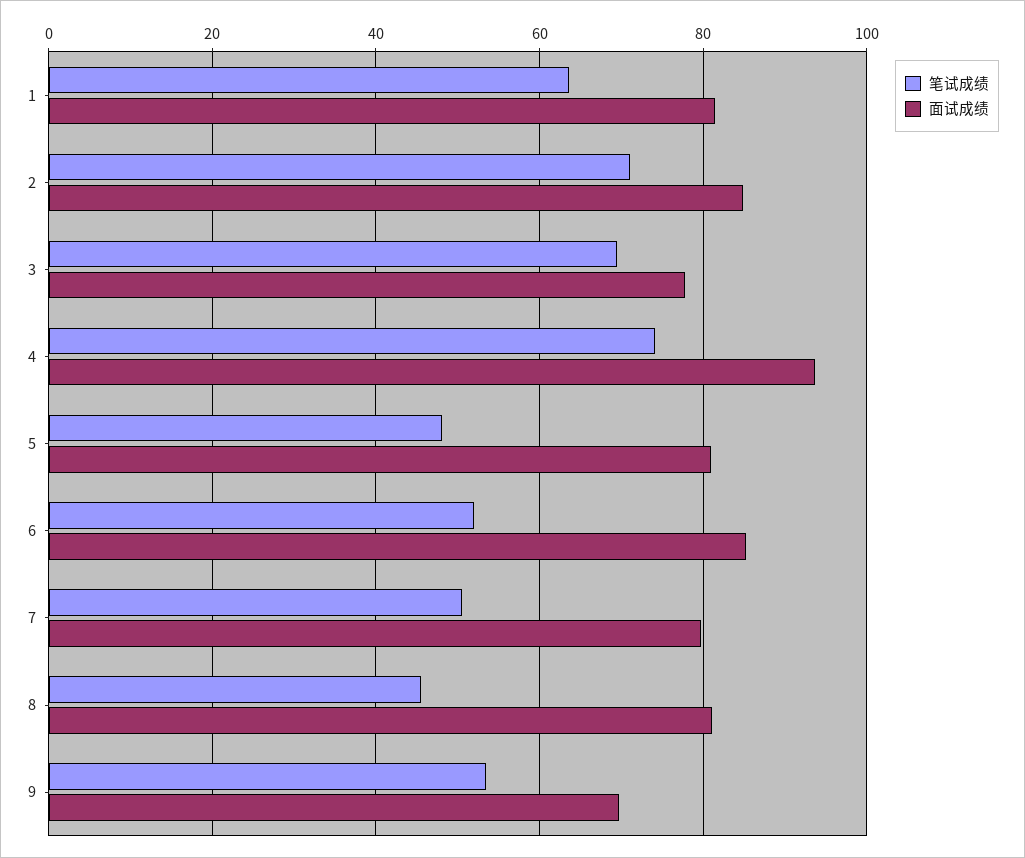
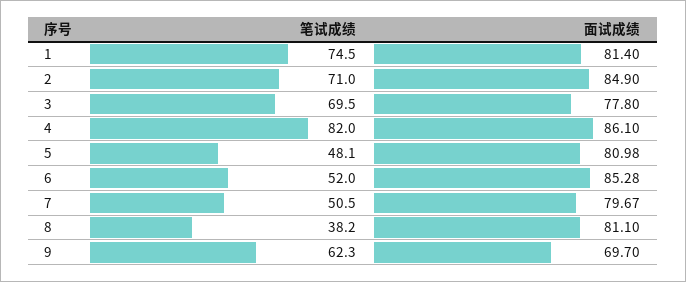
  {
    "笔试成绩": {
-     "1": 64,
+     "1": 74.5,
      "2": 71,
      "3": 69.5,
-     "4": 74,
+     "4": 82,
      "5": 48.1,
      "6": 52,
      "7": 50.5,
-     "8": 46,
+     "8": 38.2,
-     "9": 54
+     "9": 62.3
    },
    "面试成绩": {
      "1": 81.4,
      "2": 84.9,
      "3": 77.8,
-     "4": 94,
+     "4": 86.1,
      "5": 80.98,
      "6": 85.28,
      "7": 79.67,
      "8": 81.1,
      "9": 69.7
    }
  }

